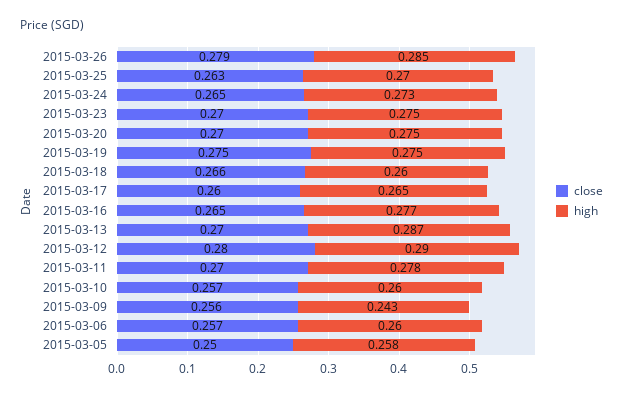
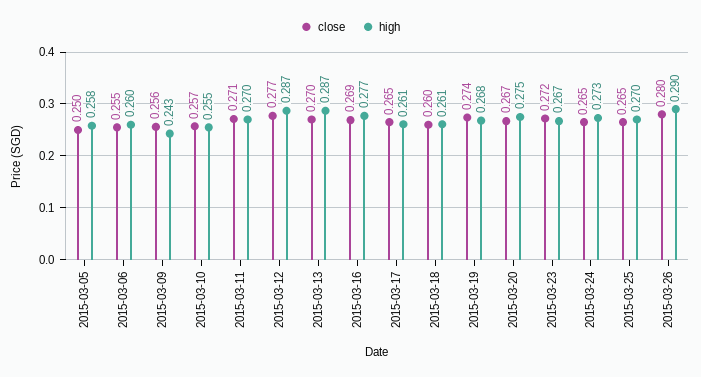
  {
    "close": {
-     "2015-03-26": 0.279,
+     "2015-03-26": 0.28,
-     "2015-03-25": 0.263,
+     "2015-03-25": 0.265,
      "2015-03-24": 0.265,
-     "2015-03-23": 0.27,
+     "2015-03-23": 0.272,
-     "2015-03-20": 0.27,
+     "2015-03-20": 0.267,
-     "2015-03-19": 0.275,
+     "2015-03-19": 0.274,
-     "2015-03-18": 0.266,
+     "2015-03-18": 0.26,
-     "2015-03-17": 0.26,
+     "2015-03-17": 0.265,
-     "2015-03-16": 0.265,
+     "2015-03-16": 0.269,
      "2015-03-13": 0.27,
-     "2015-03-12": 0.28,
+     "2015-03-12": 0.277,
-     "2015-03-11": 0.27,
+     "2015-03-11": 0.271,
      "2015-03-10": 0.257,
      "2015-03-09": 0.256,
-     "2015-03-06": 0.257,
+     "2015-03-06": 0.255,
      "2015-03-05": 0.25
    },
    "high": {
-     "2015-03-26": 0.285,
+     "2015-03-26": 0.29,
      "2015-03-25": 0.27,
      "2015-03-24": 0.273,
-     "2015-03-23": 0.275,
+     "2015-03-23": 0.267,
      "2015-03-20": 0.275,
-     "2015-03-19": 0.275,
+     "2015-03-19": 0.268,
-     "2015-03-18": 0.26,
+     "2015-03-18": 0.261,
-     "2015-03-17": 0.265,
+     "2015-03-17": 0.261,
      "2015-03-16": 0.277,
      "2015-03-13": 0.287,
-     "2015-03-12": 0.29,
+     "2015-03-12": 0.287,
-     "2015-03-11": 0.278,
+     "2015-03-11": 0.27,
-     "2015-03-10": 0.26,
+     "2015-03-10": 0.255,
      "2015-03-09": 0.243,
      "2015-03-06": 0.26,
      "2015-03-05": 0.258
    }
  }

